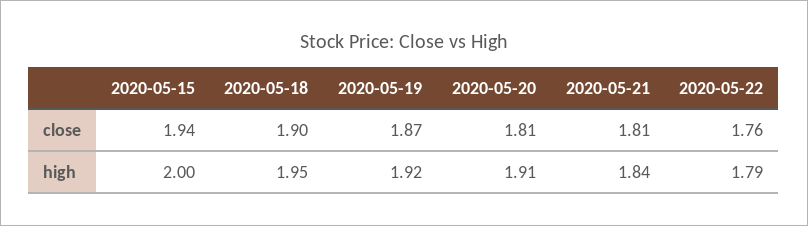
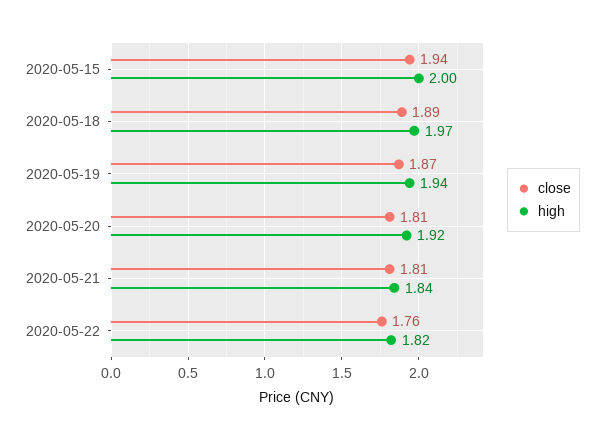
  {
    "close": {
      "2020-05-15": 1.94,
-     "2020-05-18": 1.9,
+     "2020-05-18": 1.89,
      "2020-05-19": 1.87,
      "2020-05-20": 1.81,
      "2020-05-21": 1.81,
      "2020-05-22": 1.76
    },
    "high": {
      "2020-05-15": 2,
-     "2020-05-18": 1.95,
+     "2020-05-18": 1.97,
-     "2020-05-19": 1.92,
+     "2020-05-19": 1.94,
-     "2020-05-20": 1.91,
+     "2020-05-20": 1.92,
      "2020-05-21": 1.84,
-     "2020-05-22": 1.79
+     "2020-05-22": 1.82
    }
  }

